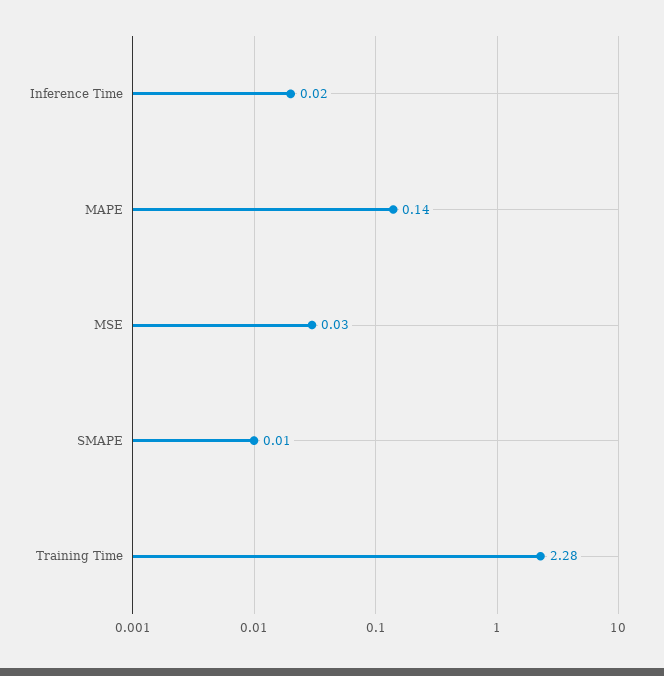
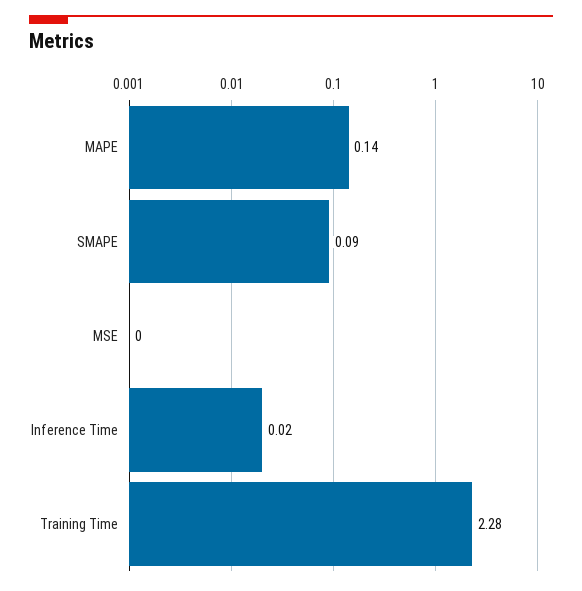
  {
    "Inference Time": 0.02,
    "MAPE": 0.14,
-   "MSE": 0.03,
+   "MSE": 0,
-   "SMAPE": 0.01,
+   "SMAPE": 0.09,
    "Training Time": 2.28
  }

